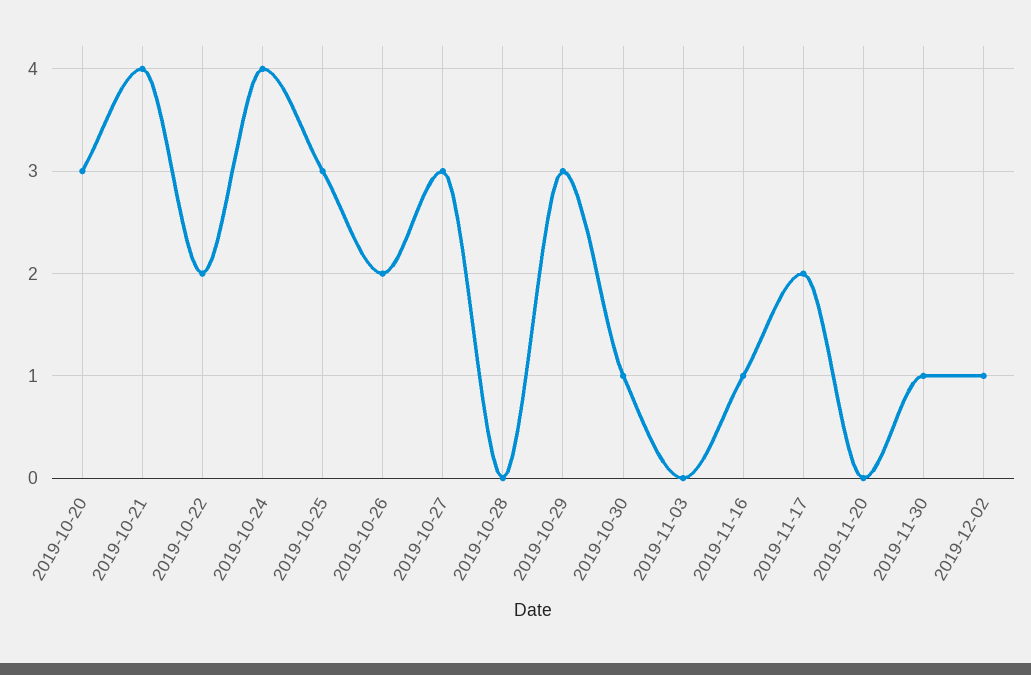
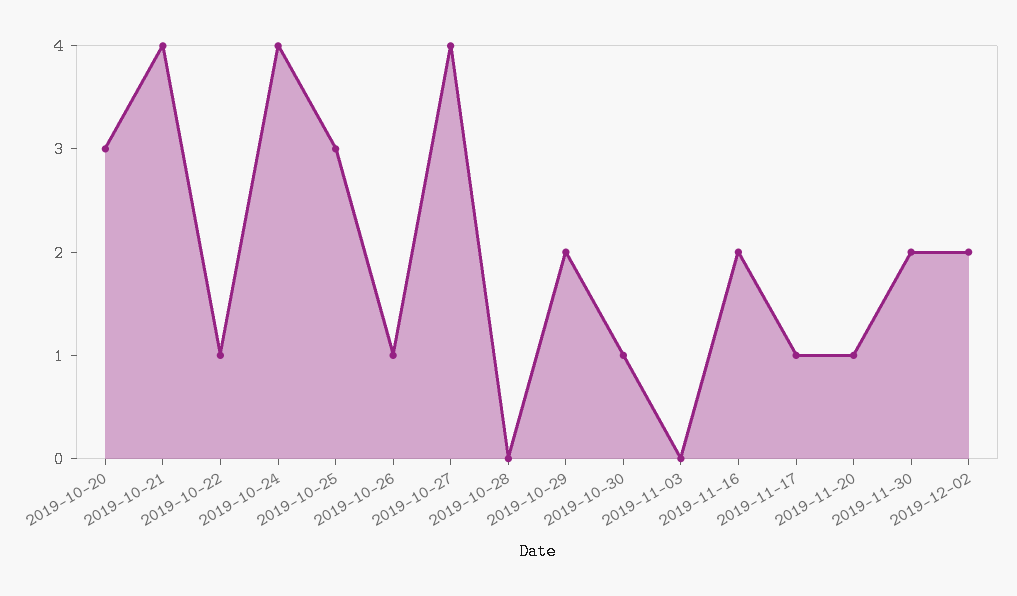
  {
    "2019-10-20": 3,
    "2019-10-21": 4,
-   "2019-10-22": 2,
+   "2019-10-22": 1,
    "2019-10-24": 4,
    "2019-10-25": 3,
-   "2019-10-26": 2,
+   "2019-10-26": 1,
-   "2019-10-27": 3,
+   "2019-10-27": 4,
    "2019-10-28": 0,
-   "2019-10-29": 3,
+   "2019-10-29": 2,
    "2019-10-30": 1,
    "2019-11-03": 0,
-   "2019-11-16": 1,
+   "2019-11-16": 2,
-   "2019-11-17": 2,
+   "2019-11-17": 1,
-   "2019-11-20": 0,
+   "2019-11-20": 1,
-   "2019-11-30": 1,
+   "2019-11-30": 2,
-   "2019-12-02": 1
+   "2019-12-02": 2
  }

